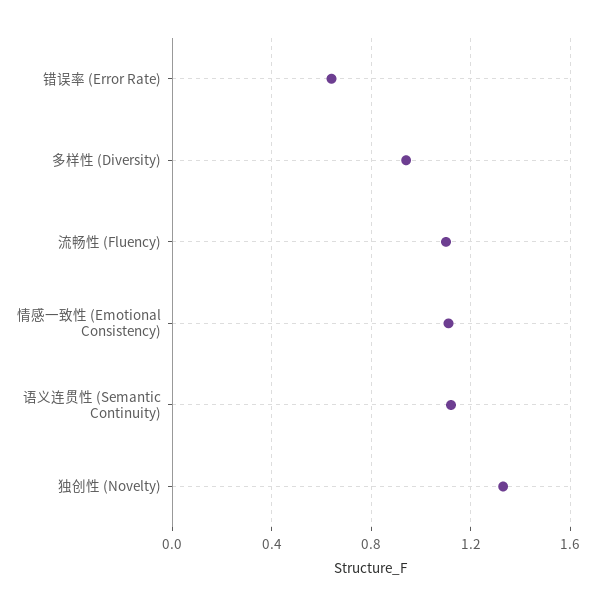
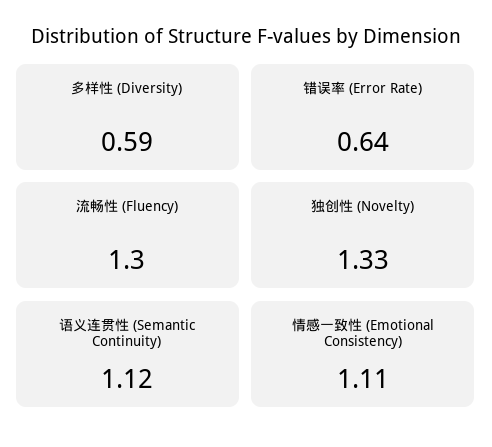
  {
    "错误率 (Error Rate)": 0.64,
-   "多样性 (Diversity)": 0.95,
+   "多样性 (Diversity)": 0.59,
-   "流畅性 (Fluency)": 1.1,
+   "流畅性 (Fluency)": 1.3,
    "情感一致性 (Emotional Consistency)": 1.11,
    "语义连贯性 (Semantic Continuity)": 1.12,
    "独创性 (Novelty)": 1.33
  }

